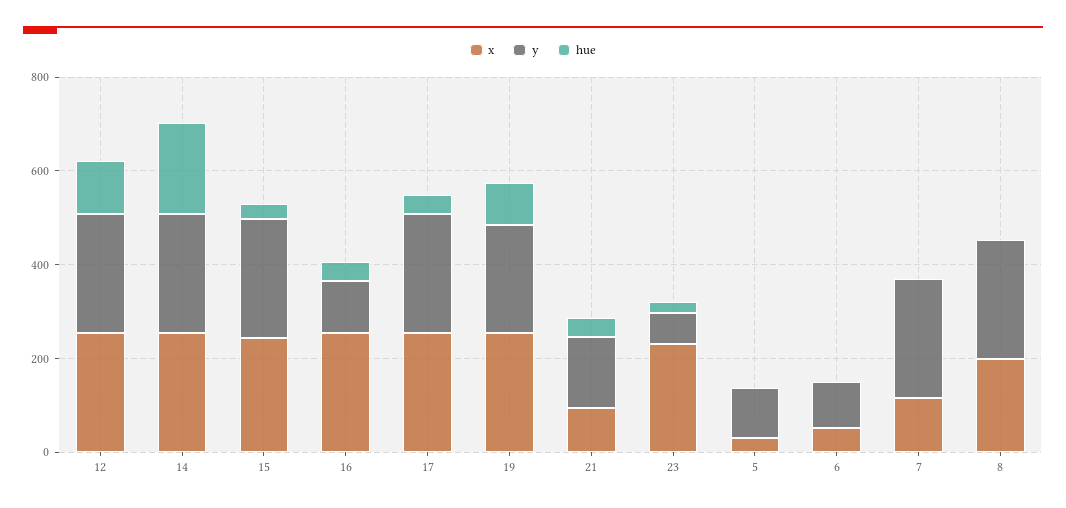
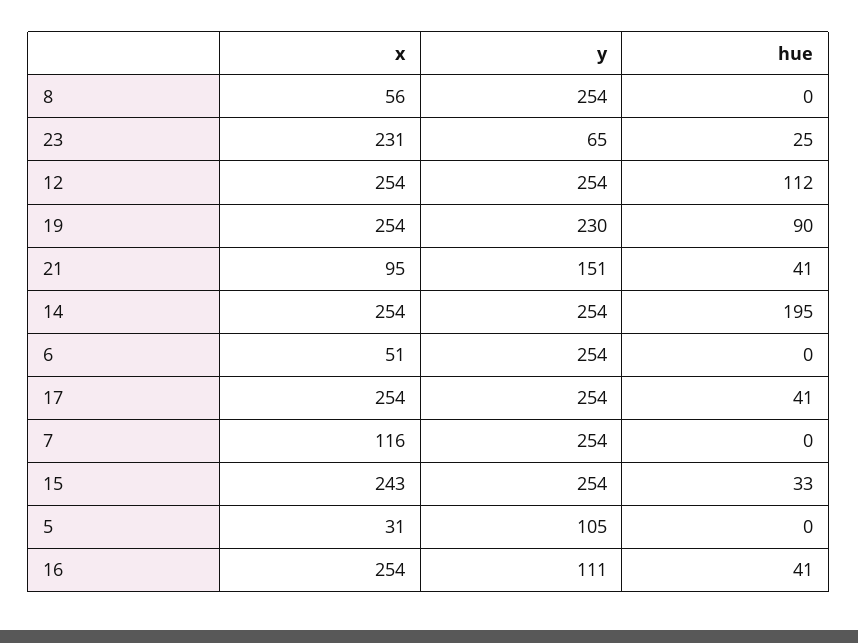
  {
    "x": {
      "12": 254,
      "14": 254,
      "15": 243,
      "16": 254,
      "17": 254,
      "19": 254,
      "21": 95,
      "23": 231,
      "5": 31,
      "6": 51,
      "7": 116,
-     "8": 200
+     "8": 56
    },
    "y": {
      "12": 254,
      "14": 254,
      "15": 254,
      "16": 111,
      "17": 254,
      "19": 230,
      "21": 151,
      "23": 65,
      "5": 105,
-     "6": 100,
+     "6": 254,
      "7": 254,
      "8": 254
    },
    "hue": {
      "12": 112,
      "14": 195,
      "15": 33,
      "16": 41,
      "17": 41,
      "19": 90,
      "21": 41,
      "23": 25,
      "5": 0,
      "6": 0,
      "7": 0,
      "8": 0
    }
  }

